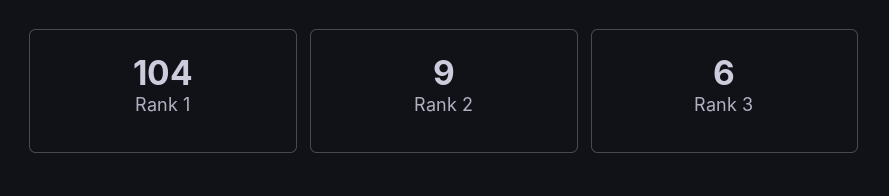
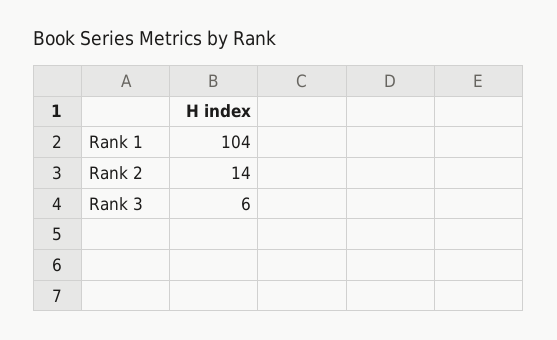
  {
    "Rank 1": 104,
-   "Rank 2": 9,
+   "Rank 2": 14,
    "Rank 3": 6
  }

